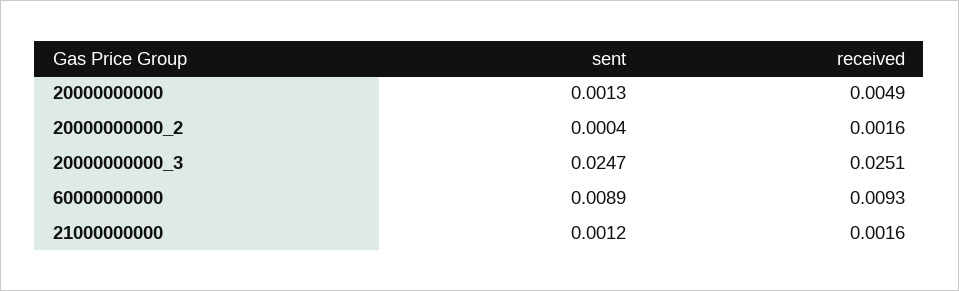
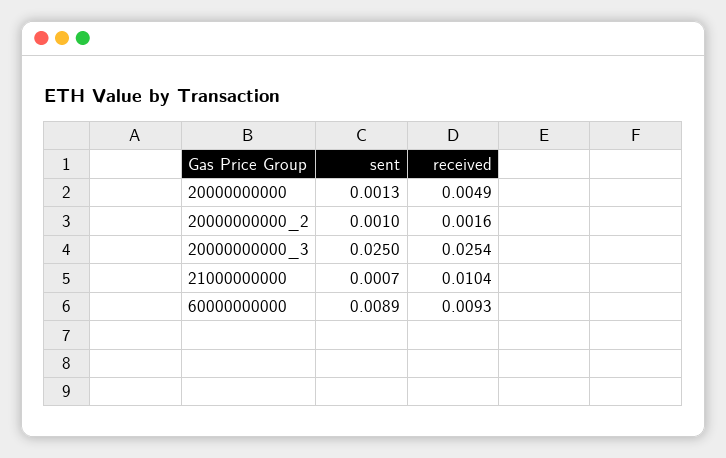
  {
    "sent": {
      "20000000000": 0.0013,
-     "20000000000_2": 0.0004,
+     "20000000000_2": 0.001,
-     "20000000000_3": 0.0247,
+     "20000000000_3": 0.025,
      "60000000000": 0.0089,
-     "21000000000": 0.0012
+     "21000000000": 0.0007
    },
    "received": {
      "20000000000": 0.0049,
      "20000000000_2": 0.0016,
-     "20000000000_3": 0.0251,
+     "20000000000_3": 0.0254,
      "60000000000": 0.0093,
-     "21000000000": 0.0016
+     "21000000000": 0.0104
    }
  }

